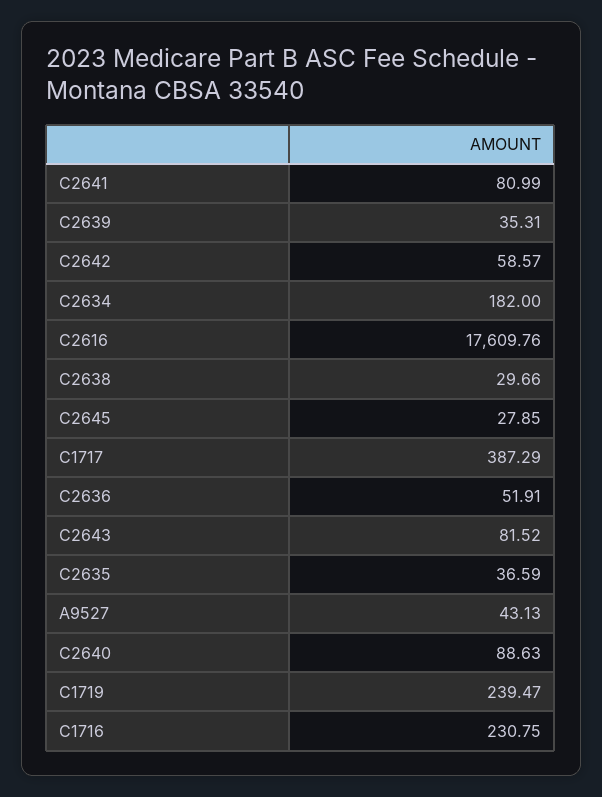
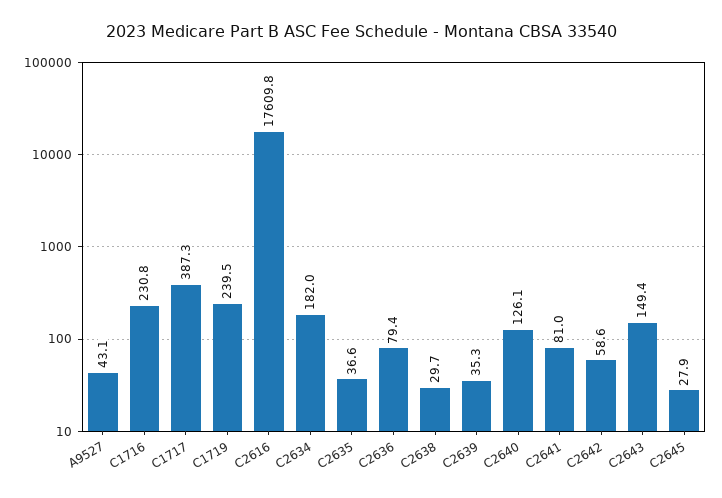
  {
    "C2641": 80.99,
    "C2639": 35.31,
    "C2642": 58.57,
    "C2634": 182,
    "C2616": 17609.76,
    "C2638": 29.66,
    "C2645": 27.85,
    "C1717": 387.29,
-   "C2636": 51.91,
+   "C2636": 79.4,
-   "C2643": 81.52,
+   "C2643": 149.4,
    "C2635": 36.59,
    "A9527": 43.13,
-   "C2640": 88.63,
+   "C2640": 126.1,
    "C1719": 239.47,
    "C1716": 230.75
  }

